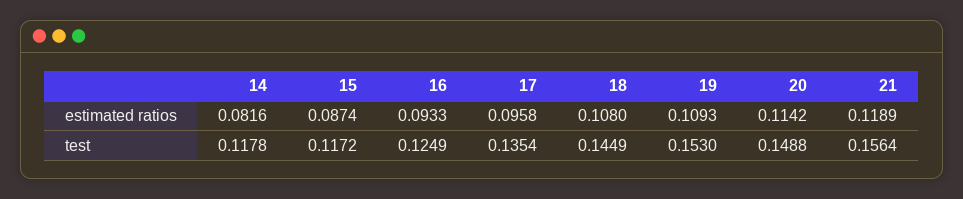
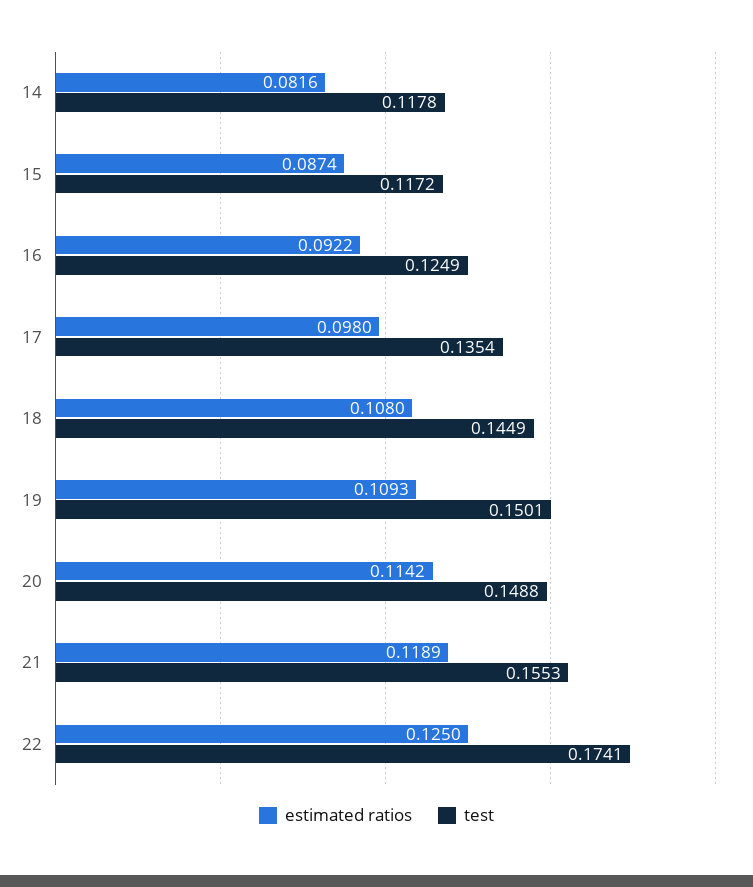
  {
    "estimated ratios": {
      "14": 0.0816,
      "15": 0.0874,
-     "16": 0.0933,
+     "16": 0.0922,
-     "17": 0.0958,
+     "17": 0.098,
      "18": 0.108,
      "19": 0.1093,
      "20": 0.1142,
-     "21": 0.1189
+     "21": 0.1189,
+     "22": 0.125
    },
    "test": {
      "14": 0.1178,
      "15": 0.1172,
      "16": 0.1249,
      "17": 0.1354,
      "18": 0.1449,
-     "19": 0.153,
+     "19": 0.1501,
      "20": 0.1488,
-     "21": 0.1564
+     "21": 0.1553,
+     "22": 0.1741
    }
  }

